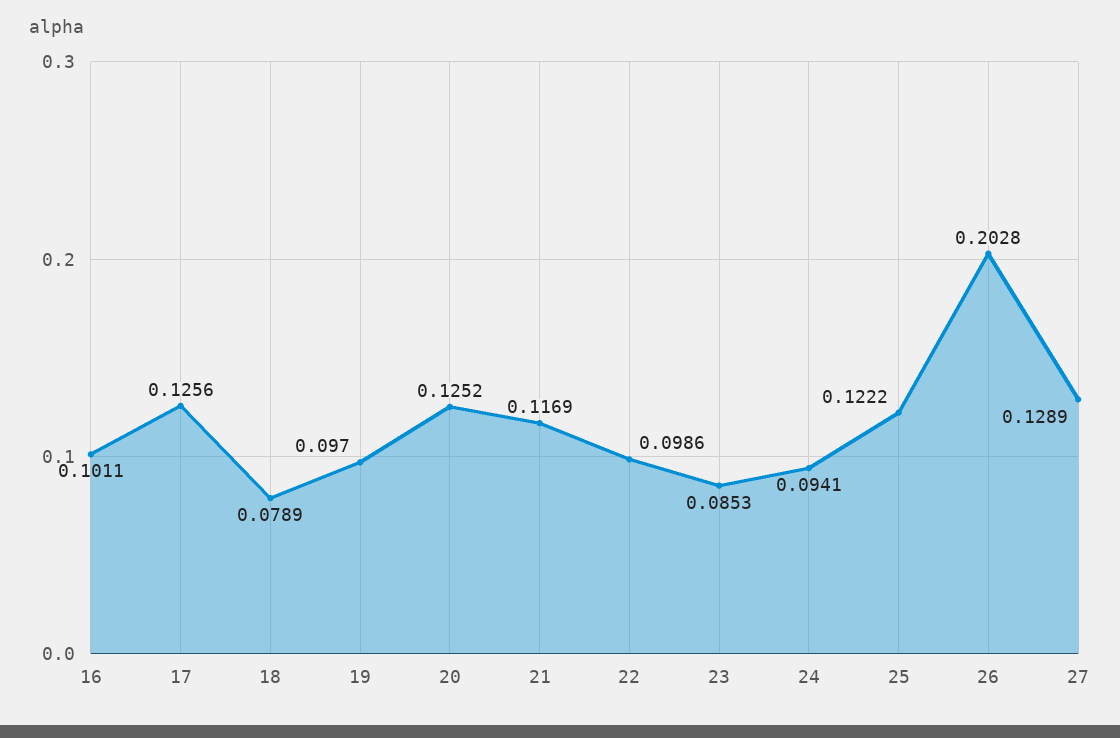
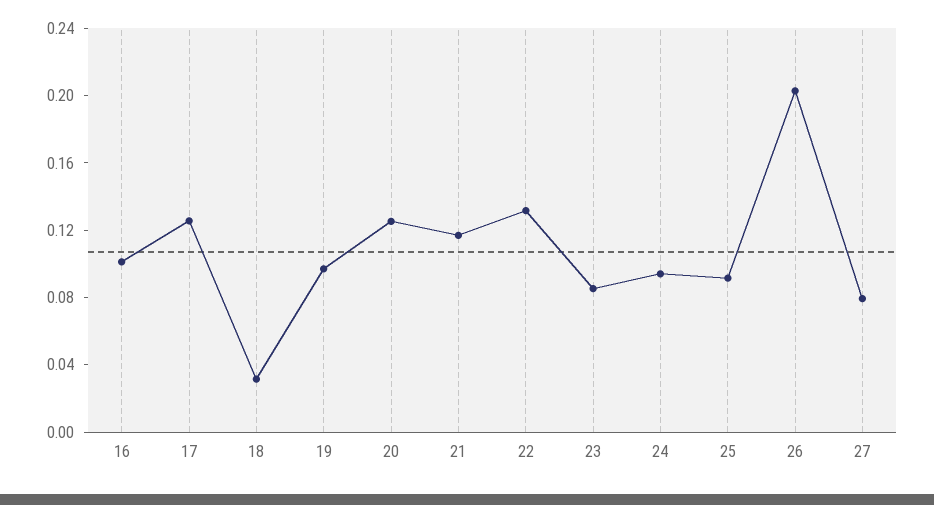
  {
    "16": 0.1011,
    "17": 0.1256,
-   "18": 0.0789,
+   "18": 0.03,
    "19": 0.097,
    "20": 0.1252,
    "21": 0.1169,
-   "22": 0.0986,
+   "22": 0.13,
    "23": 0.0853,
    "24": 0.0941,
-   "25": 0.1222,
+   "25": 0.09,
    "26": 0.2028,
-   "27": 0.1289
+   "27": 0.08
  }

